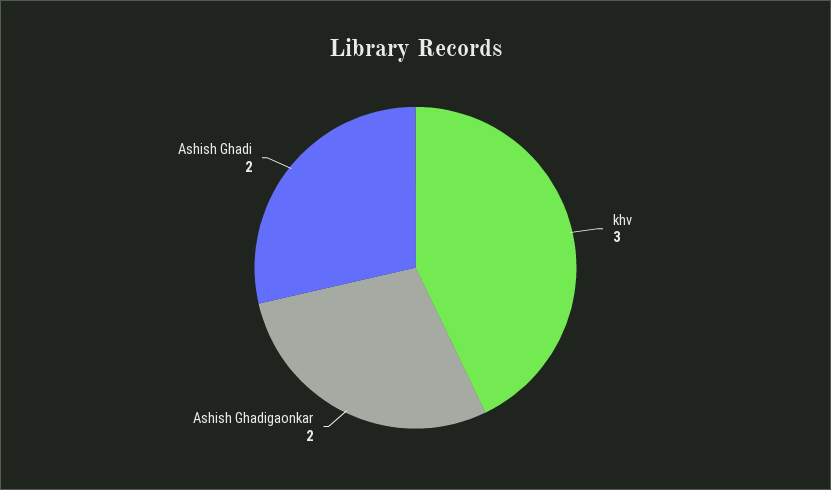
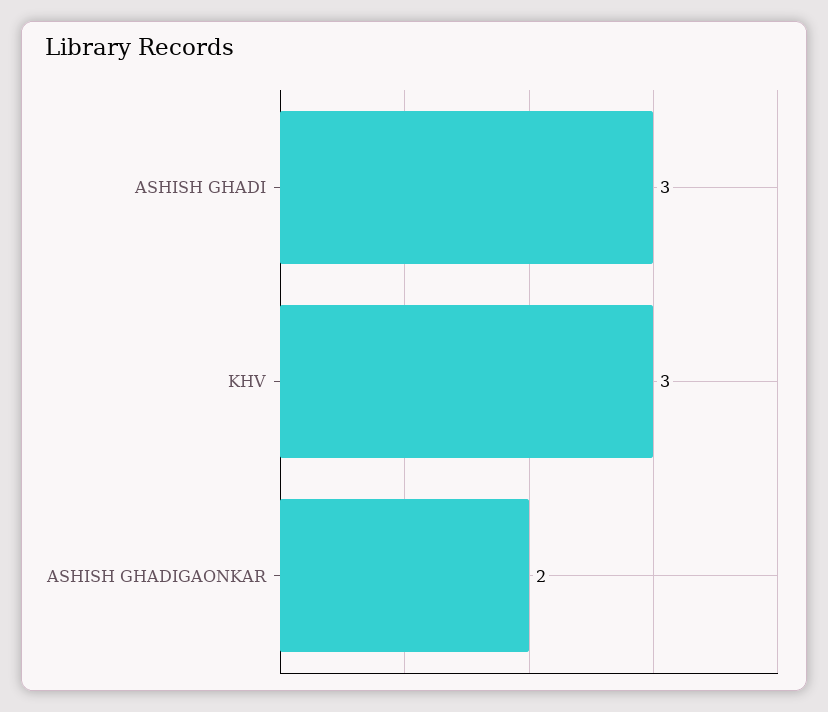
  {
    "khv": 3,
    "Ashish Ghadigaonkar": 2,
-   "Ashish Ghadi": 2
+   "Ashish Ghadi": 3
  }

